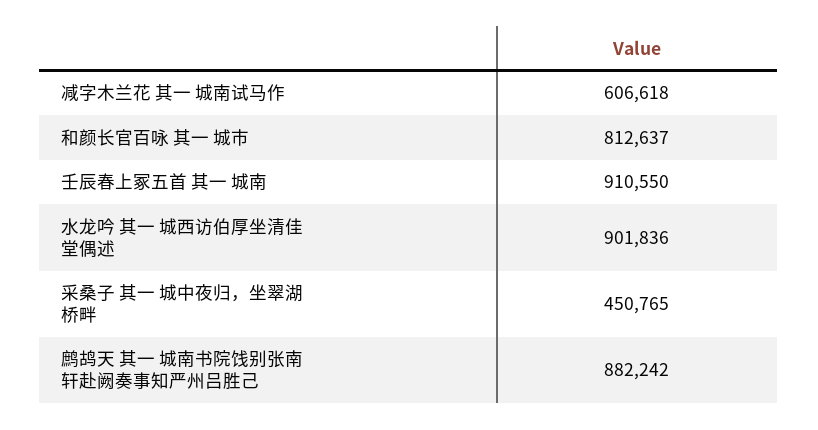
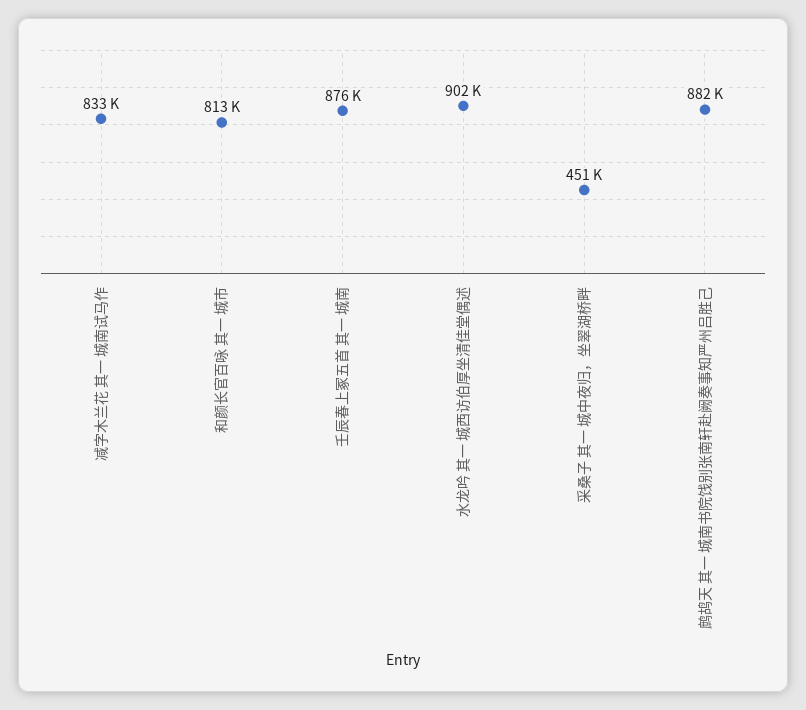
  {
-   "减字木兰花 其一 城南试马作": 606618,
+   "减字木兰花 其一 城南试马作": 833000,
    "和颜长官百咏 其一 城市": 812637,
-   "壬辰春上冢五首 其一 城南": 910550,
+   "壬辰春上冢五首 其一 城南": 876000,
    "水龙吟 其一 城西访伯厚坐清佳堂偶述": 901836,
    "采桑子 其一 城中夜归，坐翠湖桥畔": 450765,
    "鹧鸪天 其一 城南书院饯别张南轩赴阙奏事知严州吕胜己": 882242
  }

